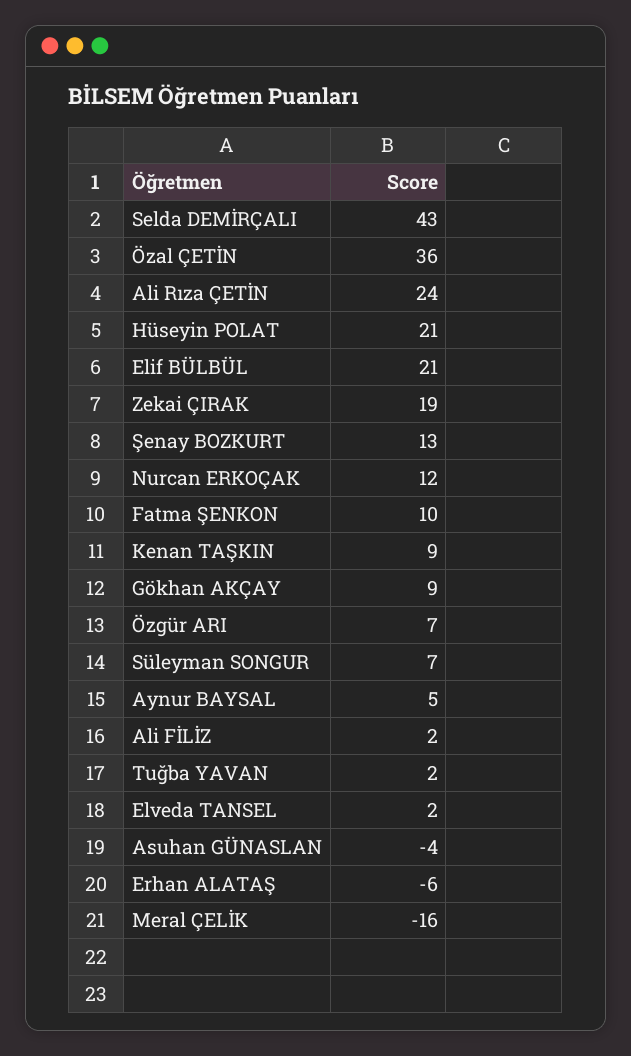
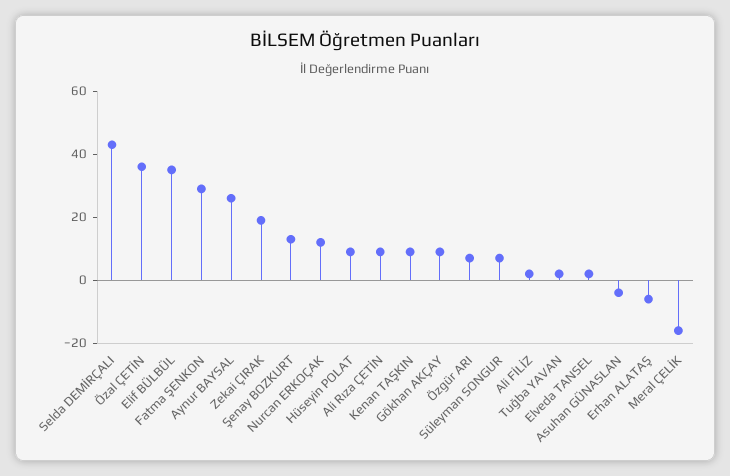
  {
    "Selda DEMİRÇALI": 43,
    "Özal ÇETİN": 36,
-   "Ali Rıza ÇETİN": 24,
+   "Ali Rıza ÇETİN": 10,
-   "Hüseyin POLAT": 21,
+   "Hüseyin POLAT": 10,
-   "Elif BÜLBÜL": 21,
+   "Elif BÜLBÜL": 35,
    "Zekai ÇIRAK": 19,
    "Şenay BOZKURT": 13,
    "Nurcan ERKOÇAK": 12,
-   "Fatma ŞENKON": 10,
+   "Fatma ŞENKON": 30,
    "Kenan TAŞKIN": 9,
    "Gökhan AKÇAY": 9,
    "Özgür ARI": 7,
    "Süleyman SONGUR": 7,
-   "Aynur BAYSAL": 5,
+   "Aynur BAYSAL": 25,
    "Ali FİLİZ": 2,
    "Tuğba YAVAN": 2,
    "Elveda TANSEL": 2,
    "Asuhan GÜNASLAN": -4,
    "Erhan ALATAŞ": -6,
    "Meral ÇELİK": -16
  }

